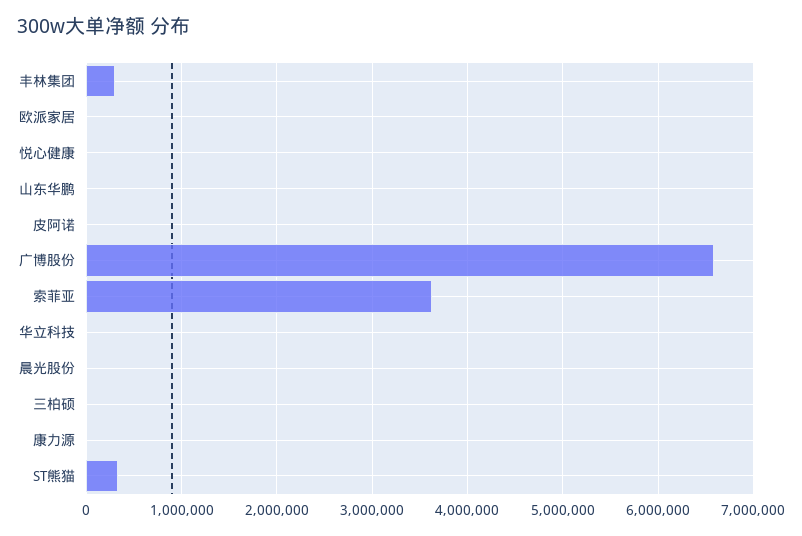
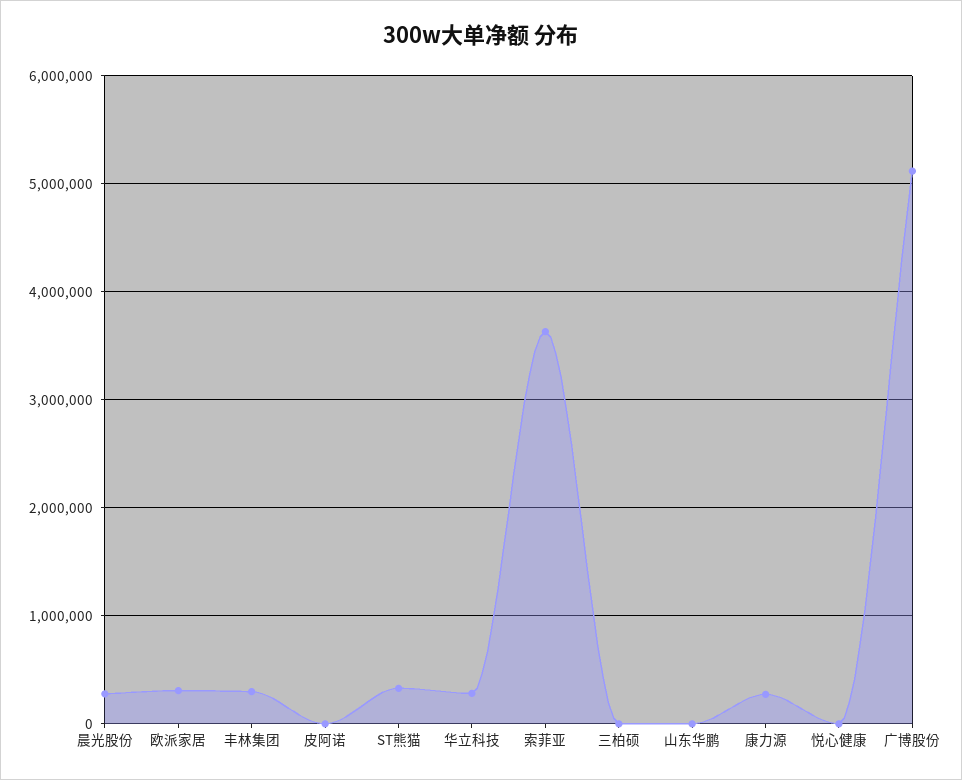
  {
    "丰林集团": 300000,
-   "欧派家居": 0,
+   "欧派家居": 300000,
    "悦心健康": 0,
    "山东华鹏": 0,
    "皮阿诺": 0,
-   "广博股份": 6600000,
+   "广博股份": 5100000,
    "索菲亚": 3600000,
-   "华立科技": 0,
+   "华立科技": 300000,
-   "晨光股份": 0,
+   "晨光股份": 300000,
    "三柏硕": 0,
-   "康力源": 0,
+   "康力源": 300000,
    "ST熊猫": 300000
  }

